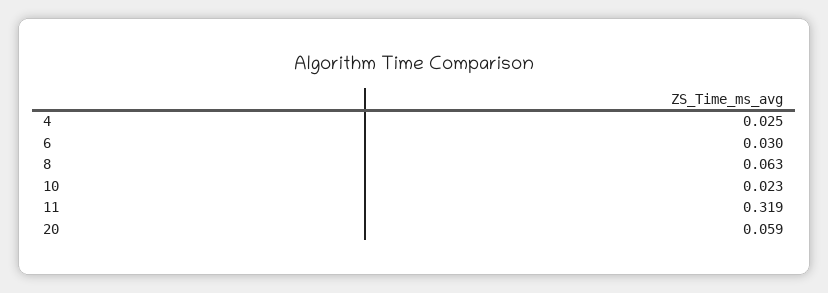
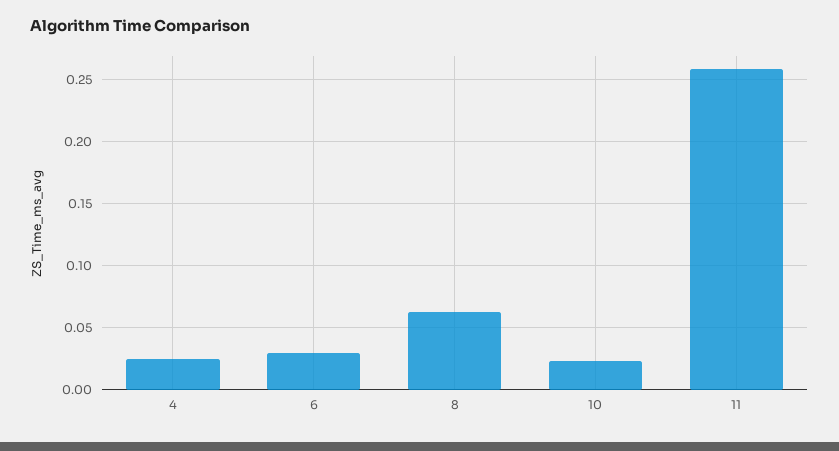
  {
    "4": 0.025,
    "6": 0.03,
    "8": 0.063,
    "10": 0.023,
-   "11": 0.319,
+   "11": 0.26
-   "20": 0.059
  }

